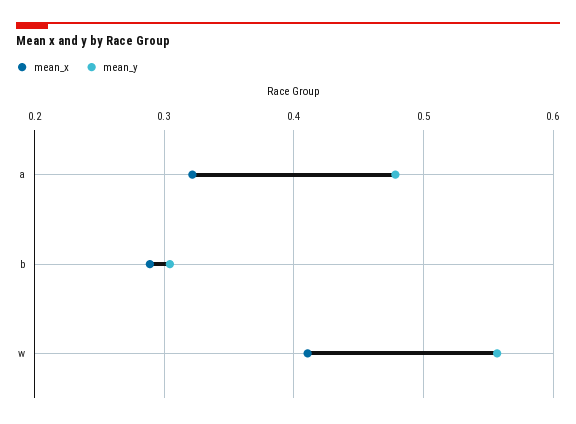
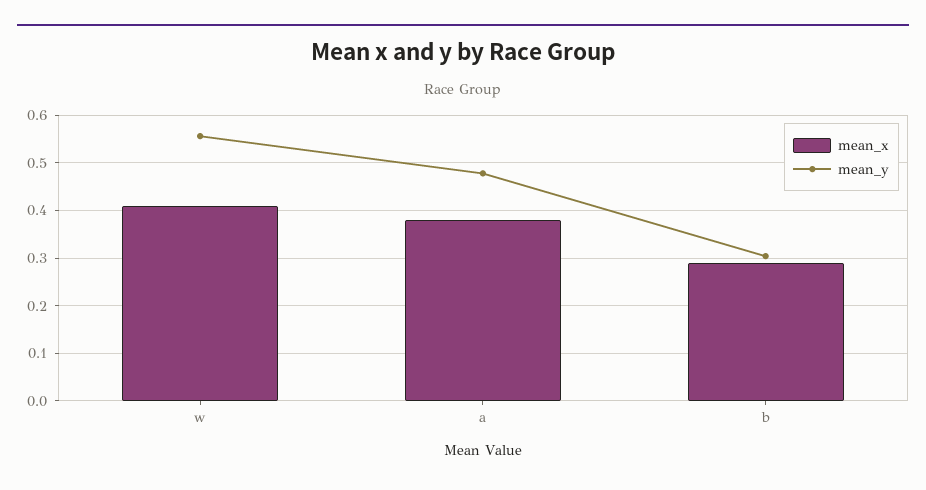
  {
    "mean_x": {
-     "a": 0.32,
+     "a": 0.38,
      "b": 0.29,
      "w": 0.41
    },
    "mean_y": {
      "a": 0.48,
      "b": 0.3,
      "w": 0.56
    }
  }

